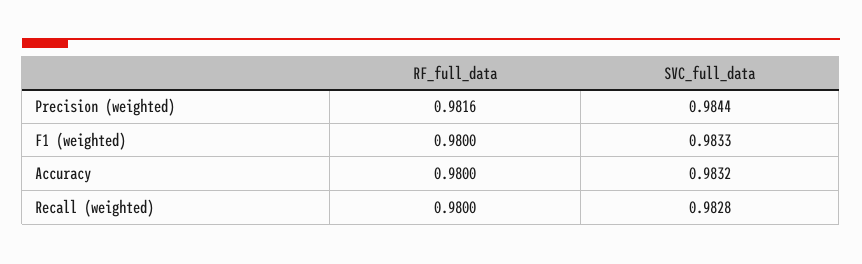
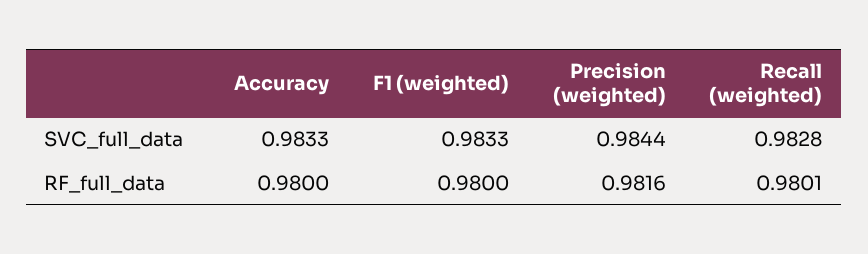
  {
    "RF_full_data": {
      "Precision (weighted)": 0.9816,
      "F1 (weighted)": 0.98,
      "Accuracy": 0.98,
-     "Recall (weighted)": 0.98
+     "Recall (weighted)": 0.9801
    },
    "SVC_full_data": {
      "Precision (weighted)": 0.9844,
      "F1 (weighted)": 0.9833,
-     "Accuracy": 0.9832,
+     "Accuracy": 0.9833,
      "Recall (weighted)": 0.9828
    }
  }

